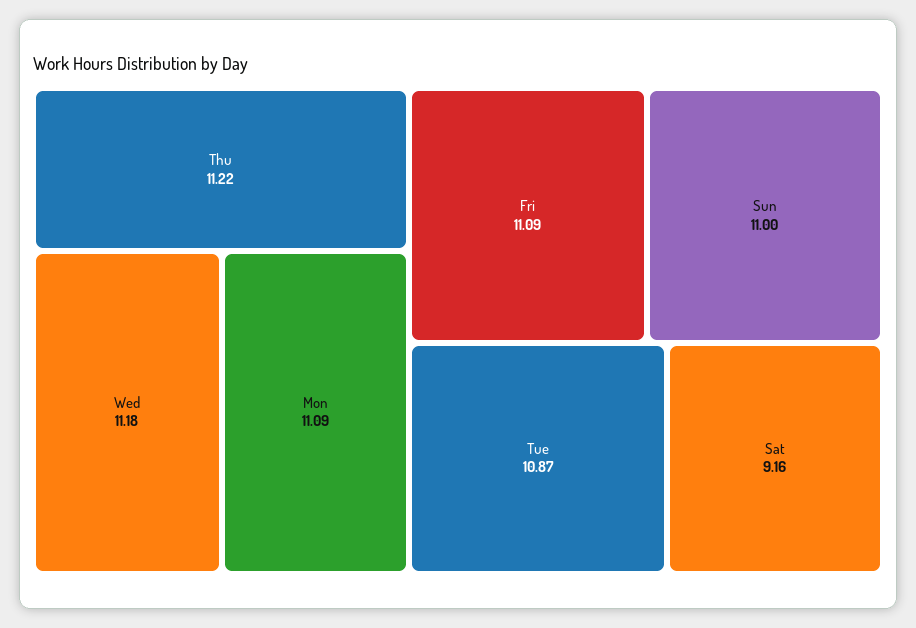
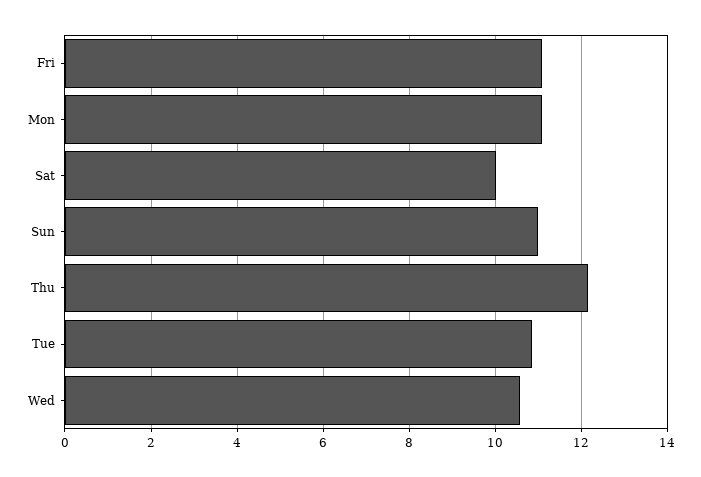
  {
-   "Thu": 11.22,
+   "Thu": 12.2,
-   "Wed": 11.18,
+   "Wed": 10.6,
    "Mon": 11.09,
    "Fri": 11.09,
    "Sun": 11,
    "Tue": 10.87,
-   "Sat": 9.16
+   "Sat": 10
  }

